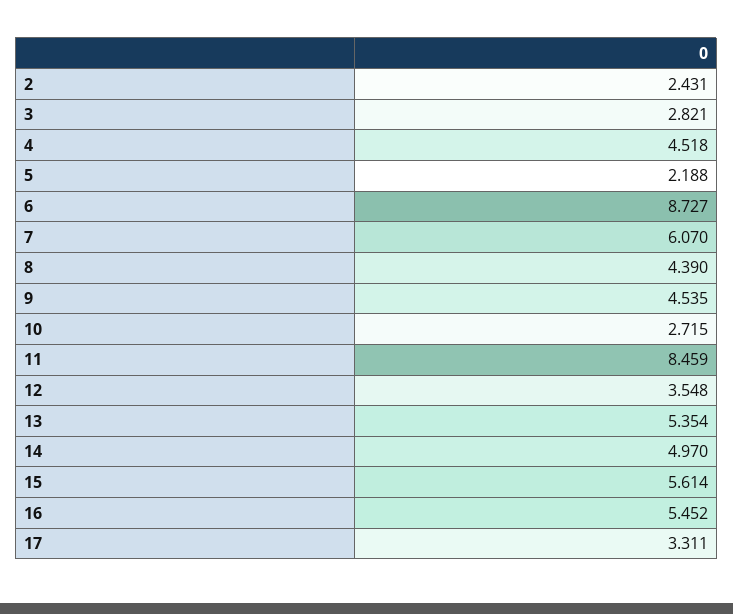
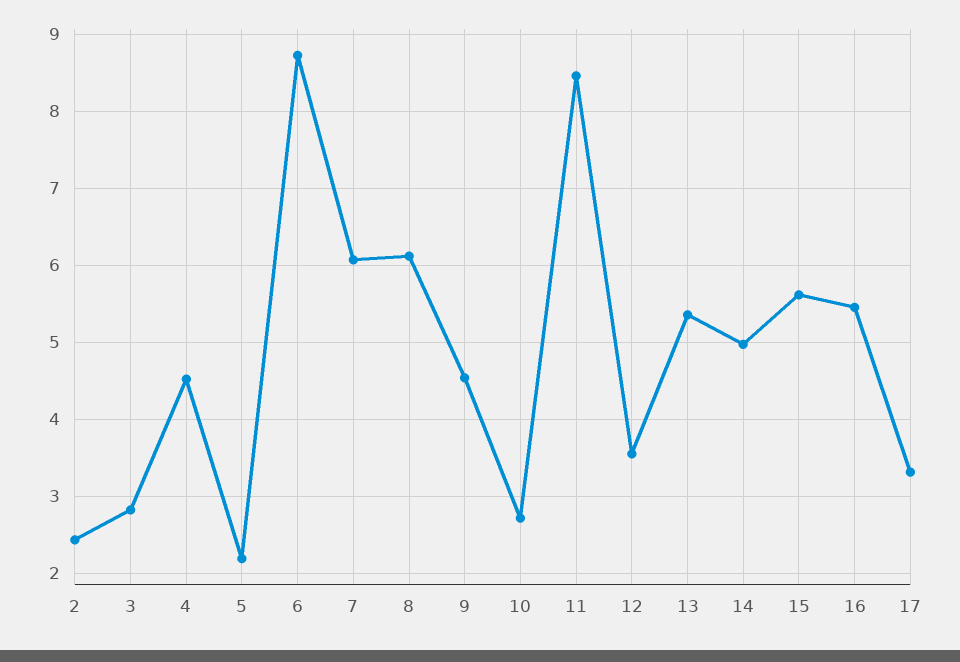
  {
    "2": 2.431,
    "3": 2.821,
    "4": 4.518,
    "5": 2.188,
    "6": 8.727,
    "7": 6.07,
-   "8": 4.39,
+   "8": 6.1,
    "9": 4.535,
    "10": 2.715,
    "11": 8.459,
    "12": 3.548,
    "13": 5.354,
    "14": 4.97,
    "15": 5.614,
    "16": 5.452,
    "17": 3.311
  }

